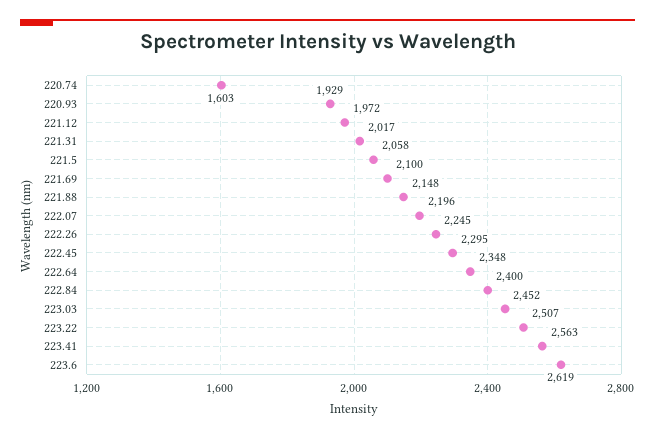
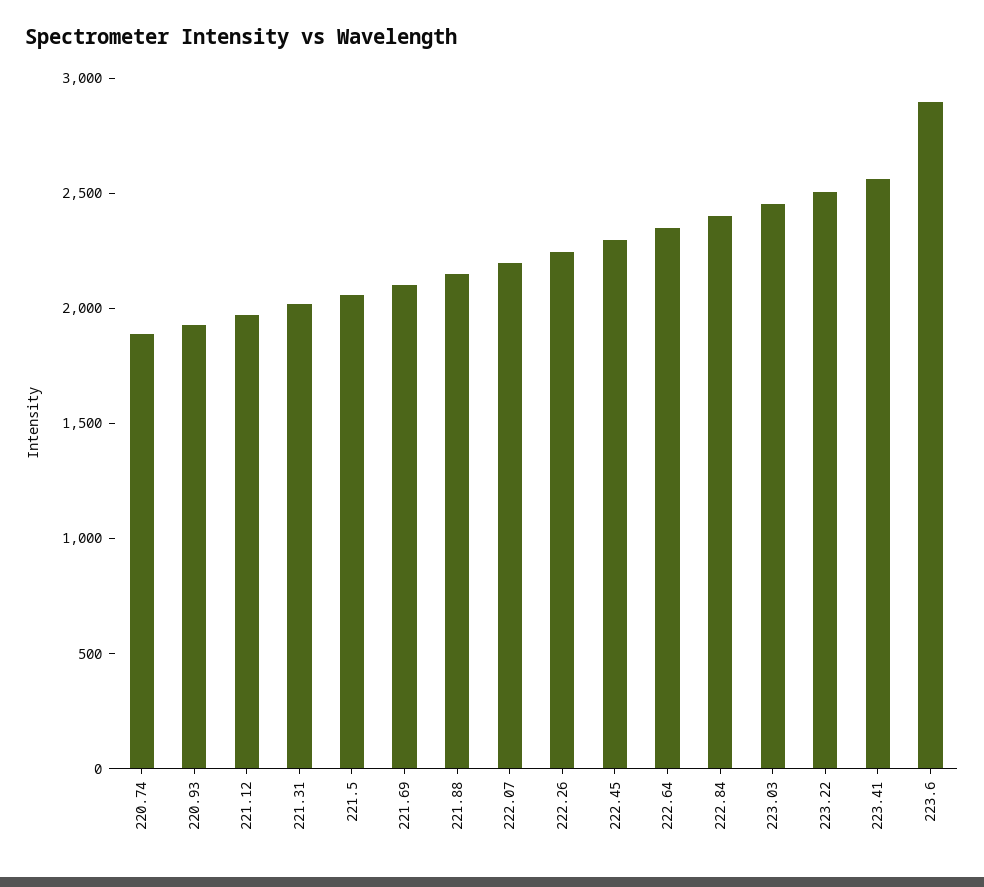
  {
-   "220.74": 1603,
+   "220.74": 1900,
    "220.93": 1929,
    "221.12": 1972,
    "221.31": 2017,
    "221.5": 2058,
    "221.69": 2100,
    "221.88": 2148,
    "222.07": 2196,
    "222.26": 2245,
    "222.45": 2295,
    "222.64": 2348,
    "222.84": 2400,
    "223.03": 2452,
    "223.22": 2507,
    "223.41": 2563,
-   "223.6": 2619
+   "223.6": 2900
  }

